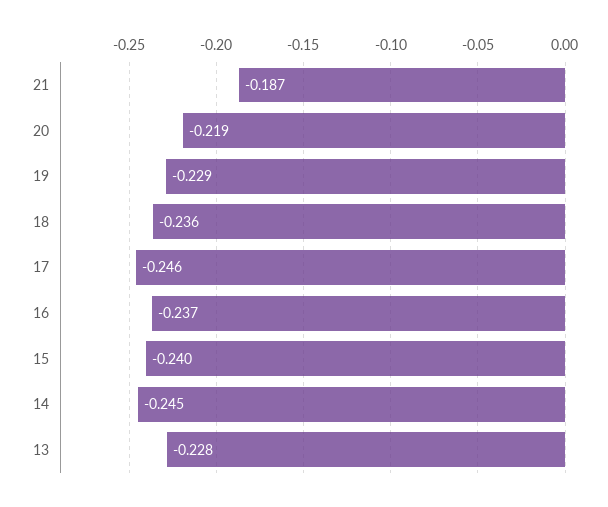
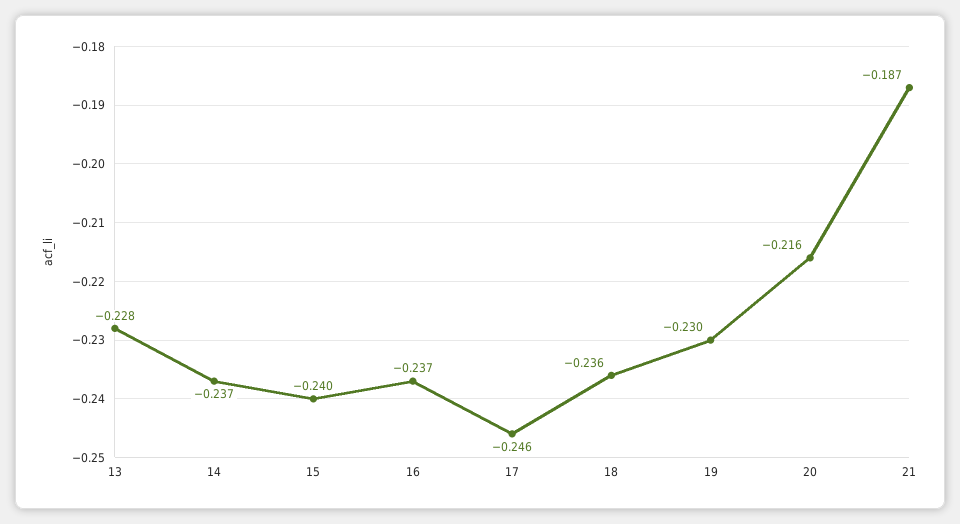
  {
    "21": -0.187,
-   "20": -0.219,
+   "20": -0.216,
-   "19": -0.229,
+   "19": -0.23,
    "18": -0.236,
    "17": -0.246,
    "16": -0.237,
    "15": -0.24,
-   "14": -0.245,
+   "14": -0.237,
    "13": -0.228
  }

